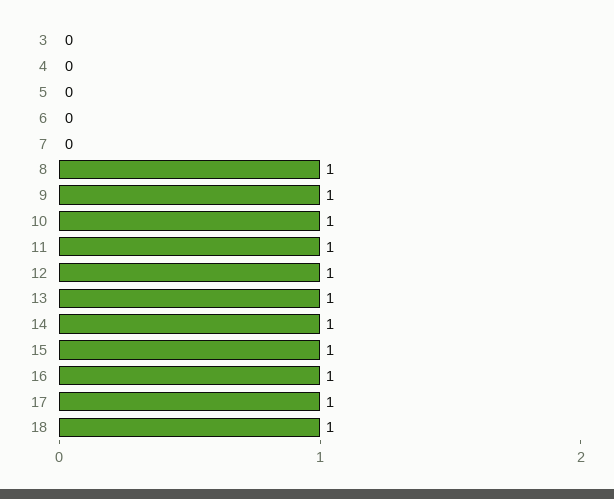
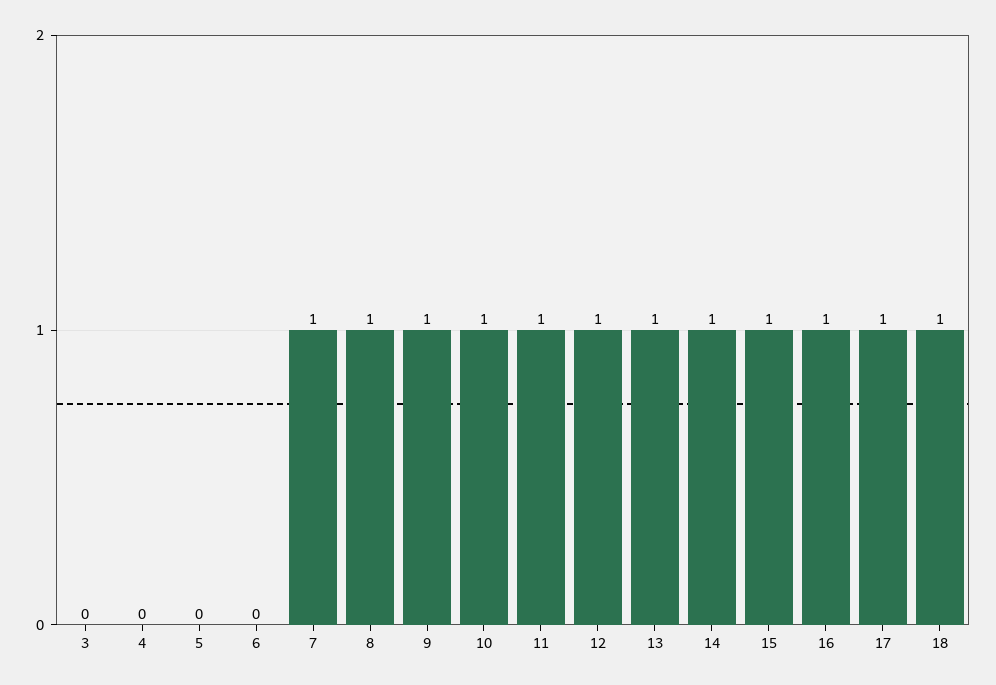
  {
    "3": 0,
    "4": 0,
    "5": 0,
    "6": 0,
-   "7": 0,
+   "7": 1,
    "8": 1,
    "9": 1,
    "10": 1,
    "11": 1,
    "12": 1,
    "13": 1,
    "14": 1,
    "15": 1,
    "16": 1,
    "17": 1,
    "18": 1
  }

